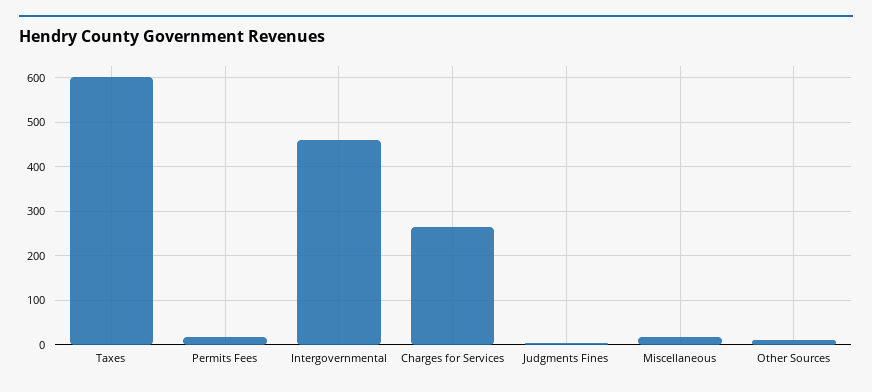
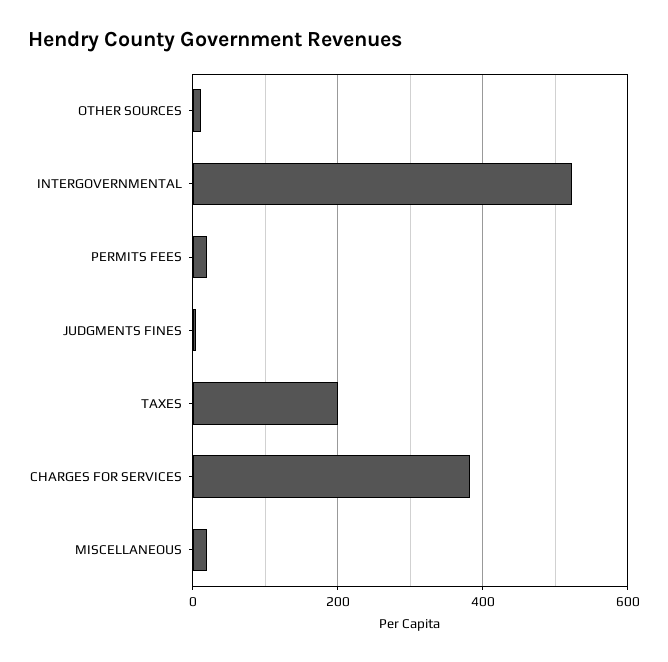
  {
-   "Taxes": 600,
+   "Taxes": 200,
    "Permits Fees": 20,
-   "Intergovernmental": 460,
+   "Intergovernmental": 520,
-   "Charges for Services": 260,
+   "Charges for Services": 380,
    "Judgments Fines": 0,
    "Miscellaneous": 20,
    "Other Sources": 20
  }

